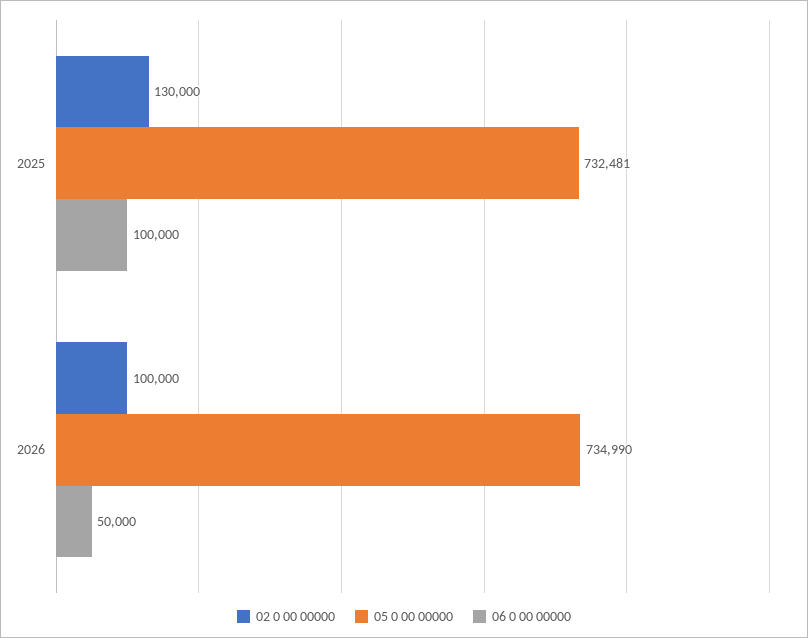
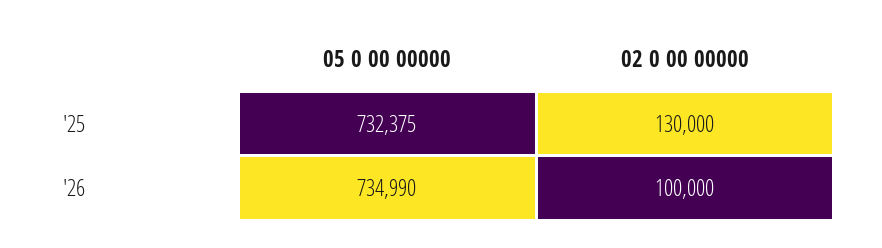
  {
    "02 0 00 00000": {
      "2025": 130000,
      "2026": 100000
    },
    "05 0 00 00000": {
-     "2025": 732481,
+     "2025": 732375,
      "2026": 734990
-   },
+   }
-   "06 0 00 00000": {
-     "2025": 100000,
-     "2026": 50000
-   }
  }

